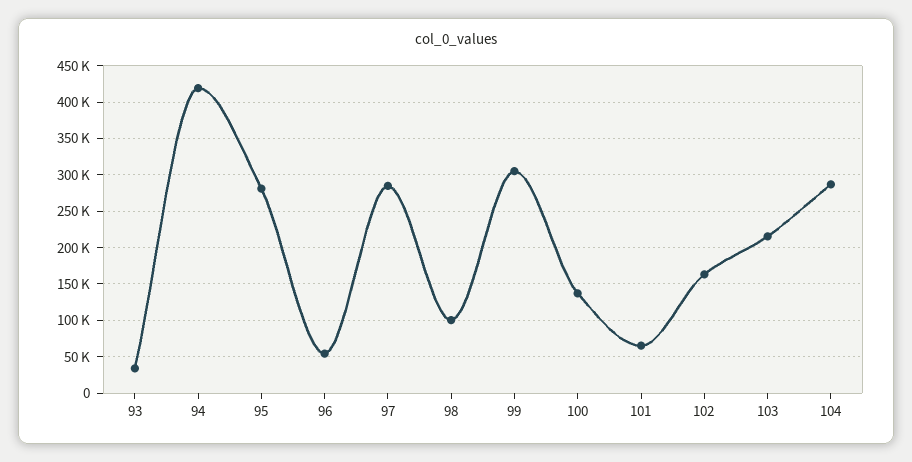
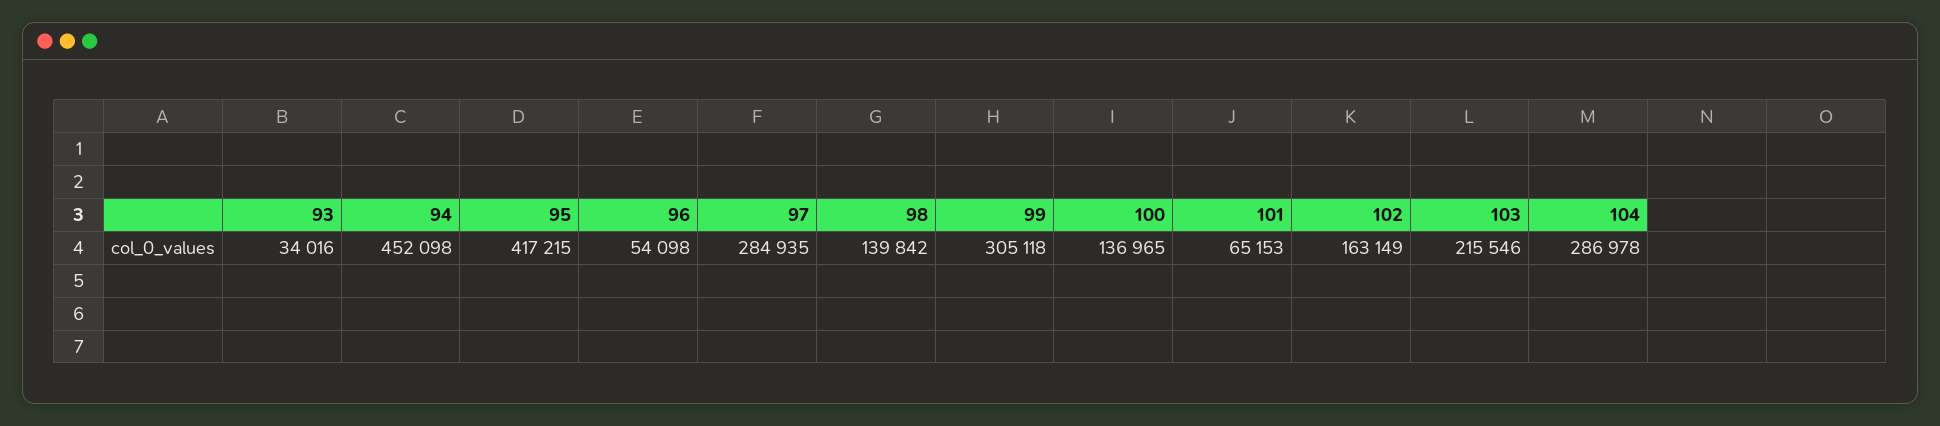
  {
    "93": 34016,
-   "94": 420000,
+   "94": 452098,
-   "95": 280000,
+   "95": 417215,
    "96": 54098,
    "97": 284935,
-   "98": 100000,
+   "98": 139842,
    "99": 305118,
    "100": 136965,
    "101": 65153,
    "102": 163149,
    "103": 215546,
    "104": 286978
  }

